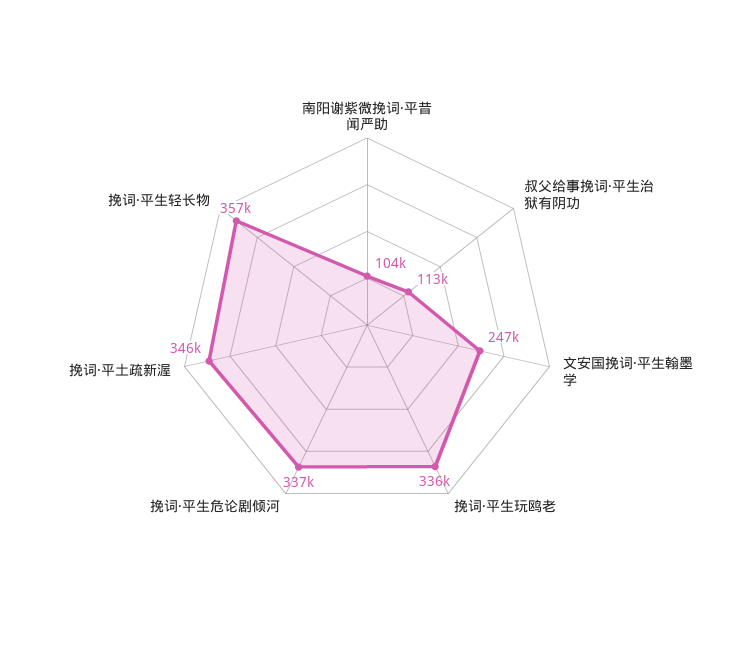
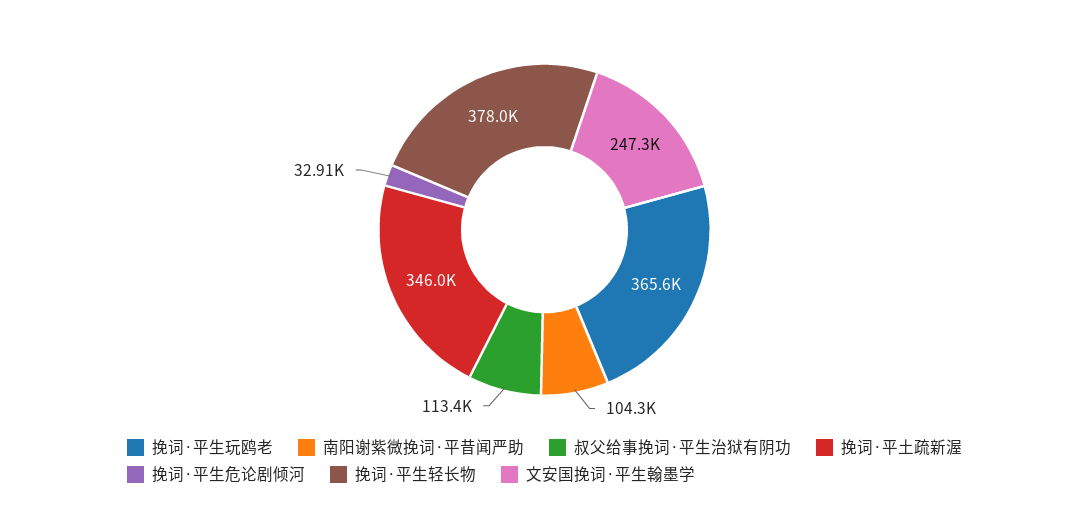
  {
    "南阳谢紫微挽词·平昔闻严助": 104300,
    "叔父给事挽词·平生治狱有阴功": 113400,
    "文安国挽词·平生翰墨学": 247300,
-   "挽词·平生玩鸥老": 336000,
+   "挽词·平生玩鸥老": 365600,
-   "挽词·平生危论剧倾河": 337000,
+   "挽词·平生危论剧倾河": 32910,
    "挽词·平土疏新渥": 346000,
-   "挽词·平生轻长物": 357000
+   "挽词·平生轻长物": 378000
  }

